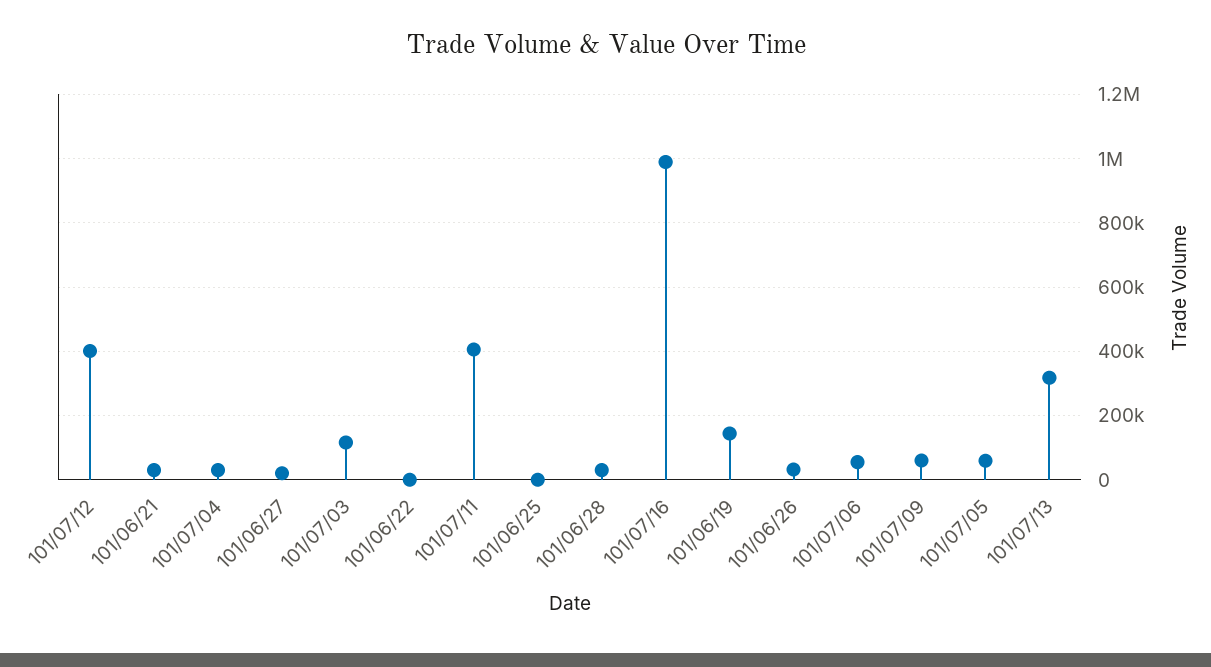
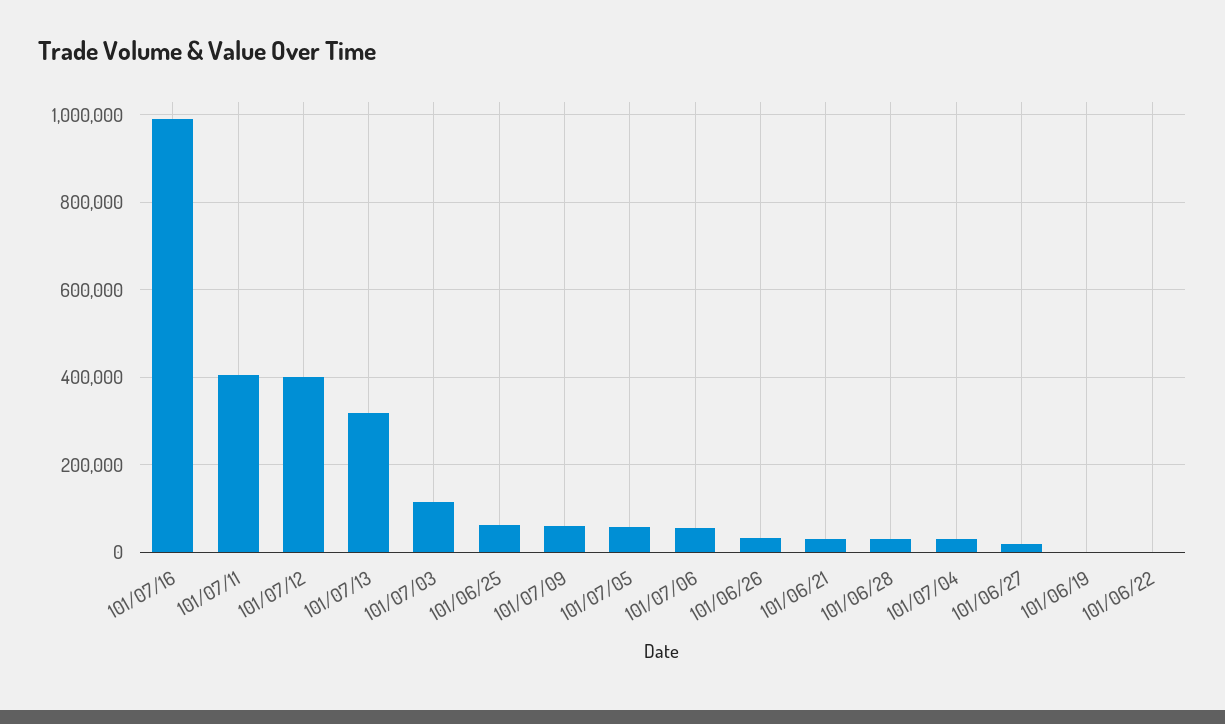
  {
    "101/07/12": 400000,
    "101/06/21": 40000,
    "101/07/04": 40000,
    "101/06/27": 20000,
    "101/07/03": 120000,
    "101/06/22": 0,
    "101/07/11": 400000,
-   "101/06/25": 0,
+   "101/06/25": 60000,
    "101/06/28": 40000,
    "101/07/16": 1000000,
-   "101/06/19": 140000,
+   "101/06/19": 0,
    "101/06/26": 40000,
    "101/07/06": 60000,
    "101/07/09": 60000,
    "101/07/05": 60000,
    "101/07/13": 320000
  }

